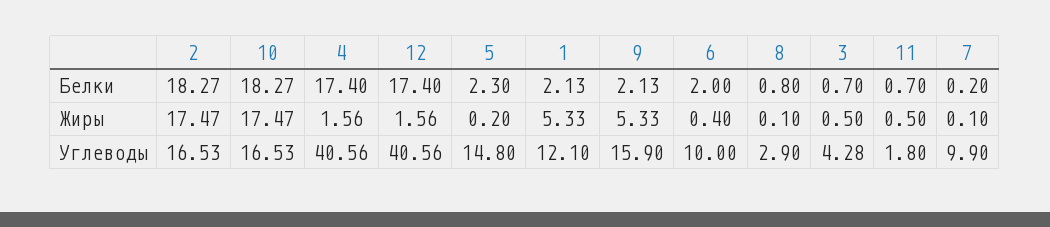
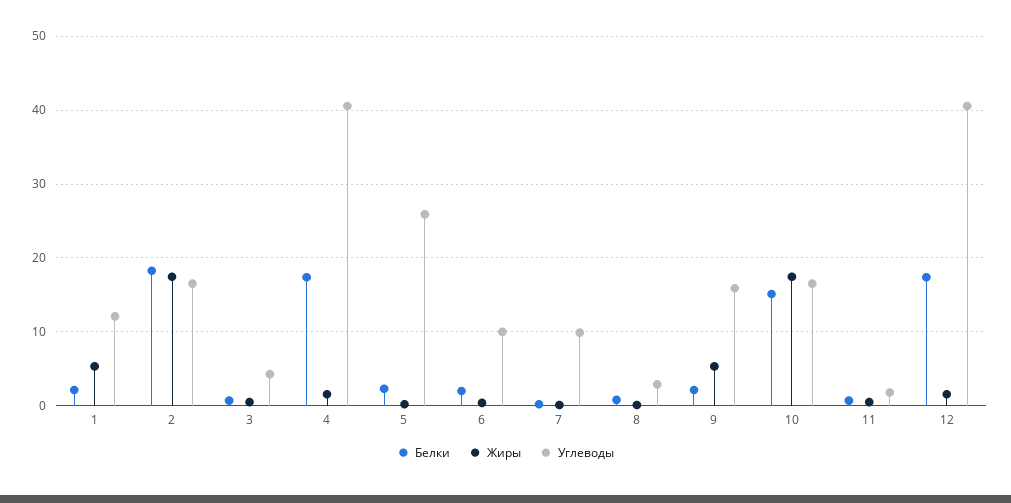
  {
    "Белки": {
      "2": 18.27,
-     "10": 18.27,
+     "10": 15,
      "4": 17.4,
      "12": 17.4,
      "5": 2.3,
      "1": 2.13,
      "9": 2.13,
      "6": 2,
      "8": 0.8,
      "3": 0.7,
      "11": 0.7,
      "7": 0.2
    },
    "Жиры": {
      "2": 17.47,
      "10": 17.47,
      "4": 1.56,
      "12": 1.56,
      "5": 0.2,
      "1": 5.33,
      "9": 5.33,
      "6": 0.4,
      "8": 0.1,
      "3": 0.5,
      "11": 0.5,
      "7": 0.1
    },
    "Углеводы": {
      "2": 16.53,
      "10": 16.53,
      "4": 40.56,
      "12": 40.56,
-     "5": 14.8,
+     "5": 26,
      "1": 12.1,
      "9": 15.9,
      "6": 10,
      "8": 2.9,
      "3": 4.28,
      "11": 1.8,
      "7": 9.9
    }
  }

